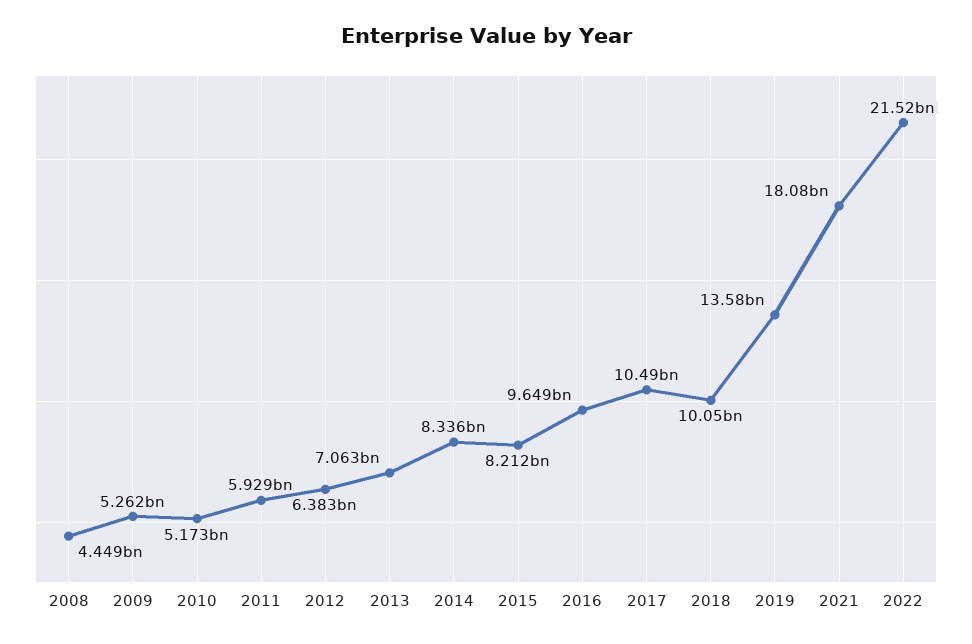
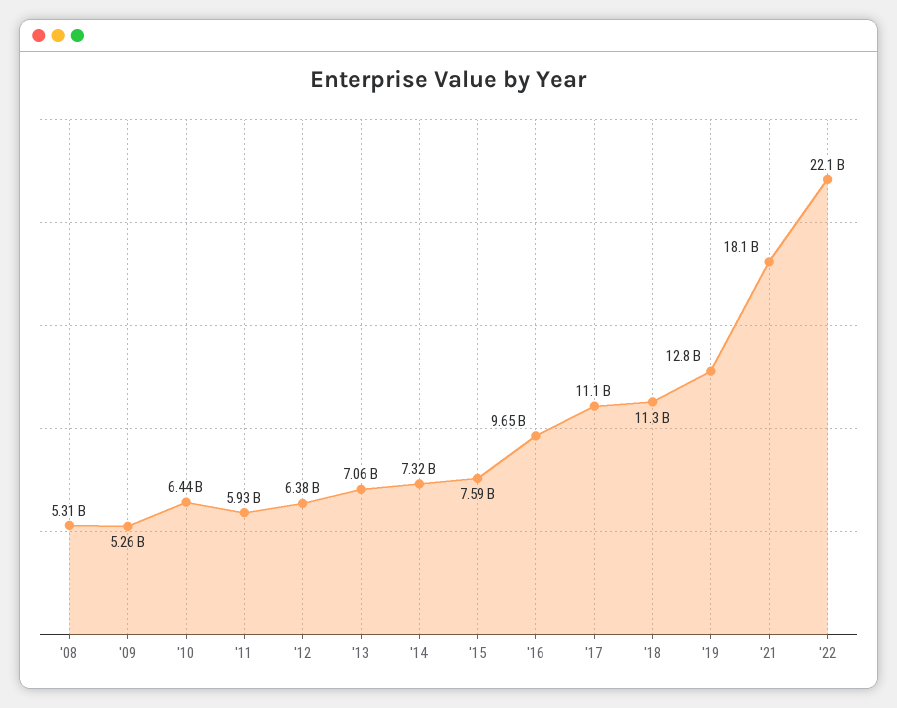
  {
-   "2008": 4449000000,
+   "2008": 5310000000,
    "2009": 5262000000,
-   "2010": 5173000000,
+   "2010": 6440000000,
    "2011": 5929000000,
    "2012": 6383000000,
    "2013": 7063000000,
-   "2014": 8336000000,
+   "2014": 7320000000,
-   "2015": 8212000000,
+   "2015": 7590000000,
    "2016": 9649000000,
-   "2017": 10490000000,
+   "2017": 11100000000,
-   "2018": 10050000000,
+   "2018": 11300000000,
-   "2019": 13580000000,
+   "2019": 12800000000,
    "2021": 18080000000,
-   "2022": 21520000000
+   "2022": 22100000000
  }

